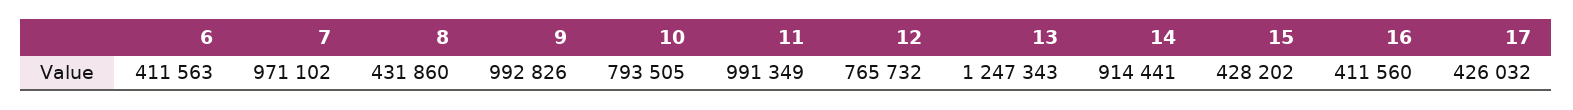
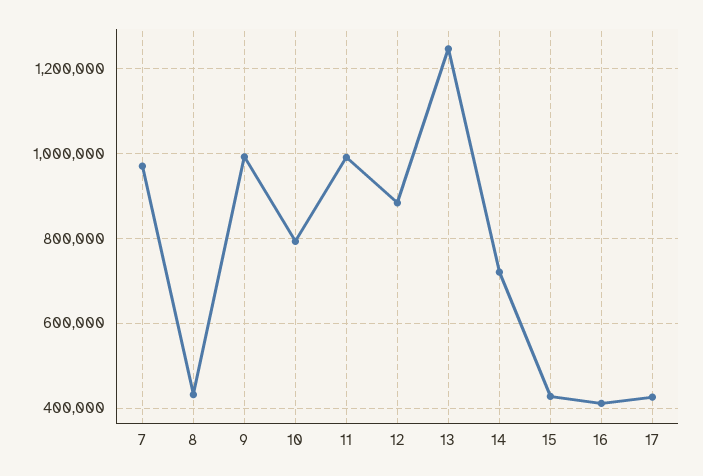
  {
-   "6": 411563,
    "7": 971102,
    "8": 431860,
    "9": 992826,
    "10": 793505,
    "11": 991349,
-   "12": 765732,
+   "12": 880000,
    "13": 1247343,
-   "14": 914441,
+   "14": 720000,
    "15": 428202,
    "16": 411560,
    "17": 426032
  }

